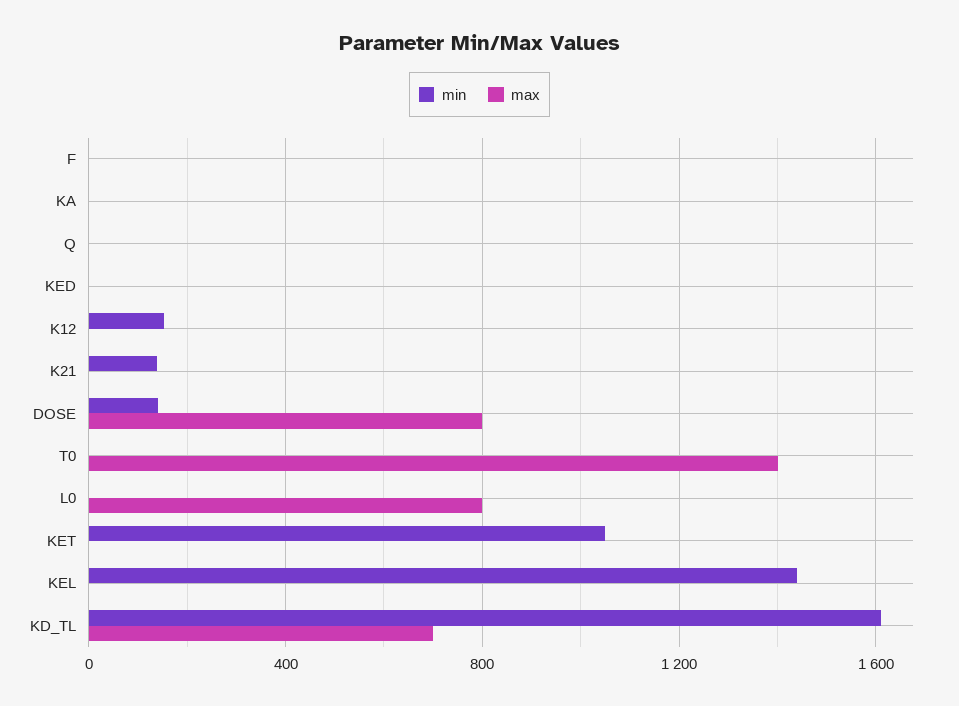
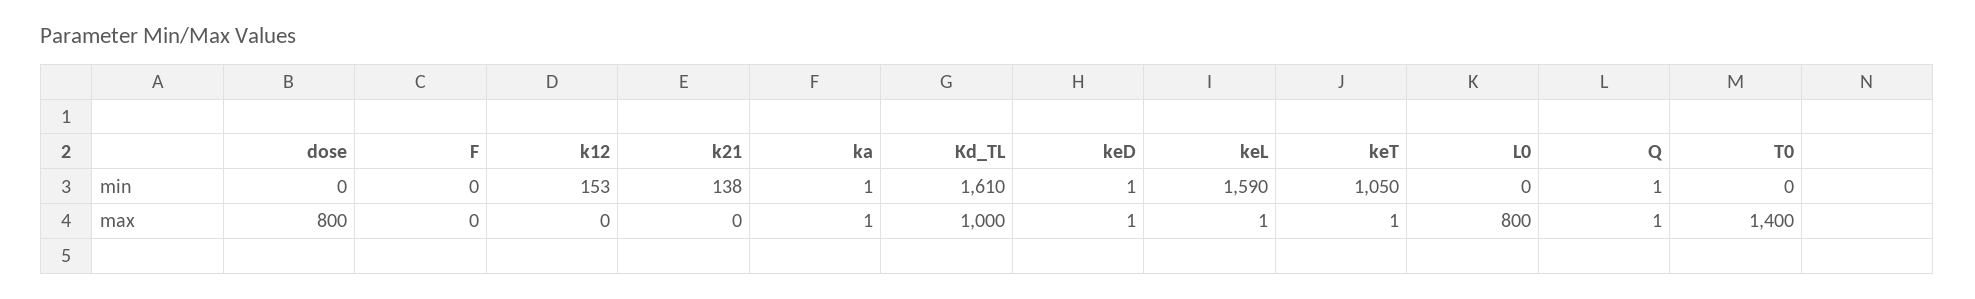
  {
    "min": {
      "F": 0,
      "KA": 1,
      "Q": 1,
      "KED": 1,
      "K12": 153,
      "K21": 138,
-     "DOSE": 150,
+     "DOSE": 0,
      "T0": 0,
      "L0": 0,
      "KET": 1050,
-     "KEL": 1450,
+     "KEL": 1590,
      "KD_TL": 1610
    },
    "max": {
      "F": 0,
      "KA": 1,
      "Q": 1,
      "KED": 1,
      "K12": 0,
      "K21": 0,
      "DOSE": 800,
      "T0": 1400,
      "L0": 800,
      "KET": 1,
      "KEL": 1,
-     "KD_TL": 700
+     "KD_TL": 1000
    }
  }

